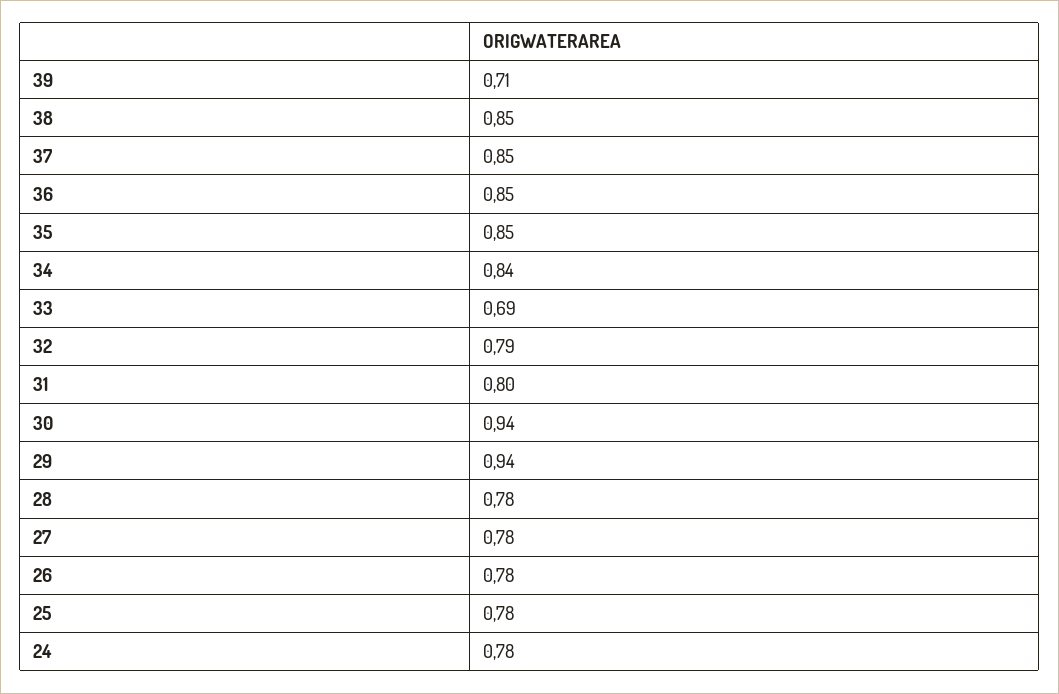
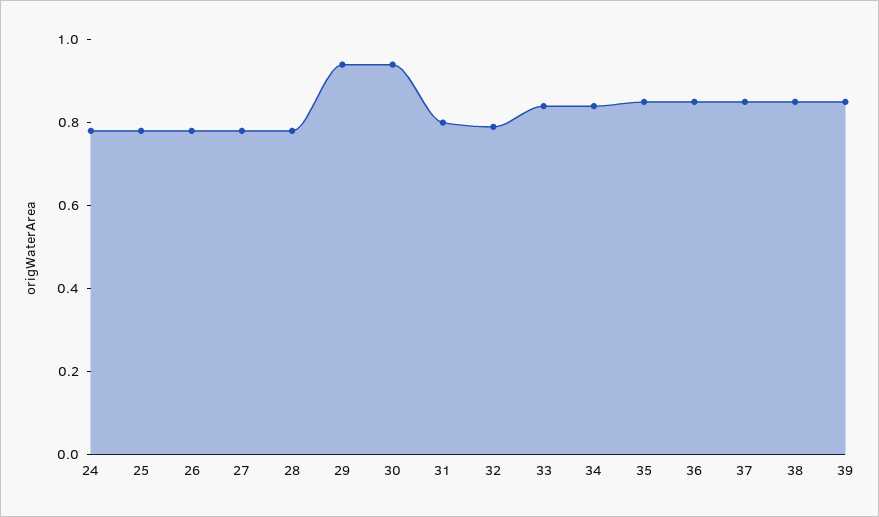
  {
-   "39": 0.71,
+   "39": 0.85,
    "38": 0.85,
    "37": 0.85,
    "36": 0.85,
    "35": 0.85,
    "34": 0.84,
-   "33": 0.69,
+   "33": 0.85,
    "32": 0.79,
    "31": 0.8,
    "30": 0.94,
    "29": 0.94,
    "28": 0.78,
    "27": 0.78,
    "26": 0.78,
    "25": 0.78,
    "24": 0.78
  }

